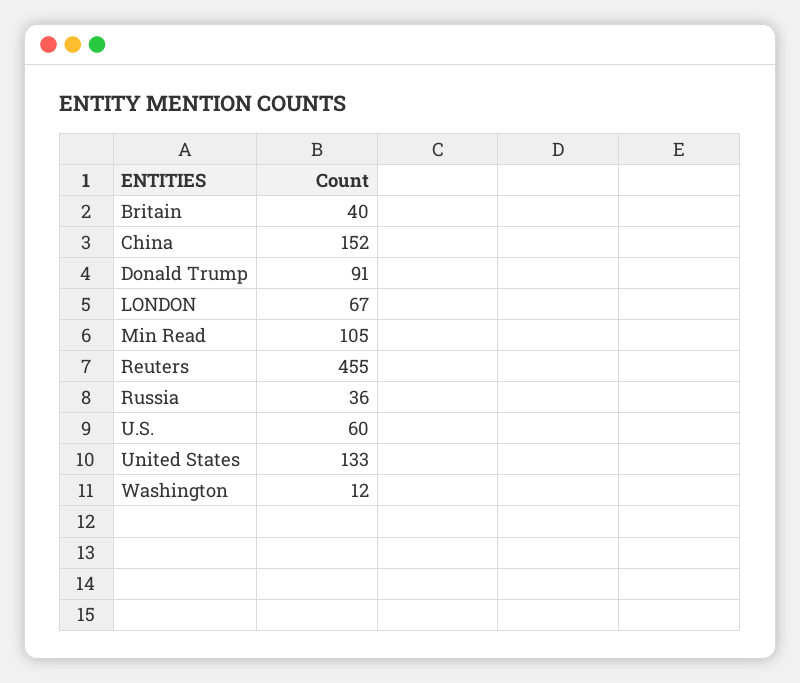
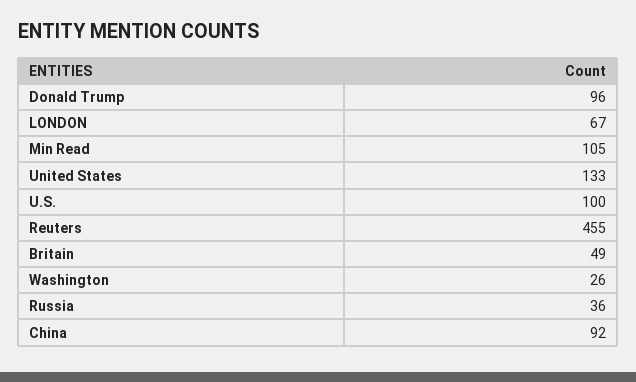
  {
-   "Britain": 40,
+   "Britain": 49,
-   "China": 152,
+   "China": 92,
-   "Donald Trump": 91,
+   "Donald Trump": 96,
    "LONDON": 67,
    "Min Read": 105,
    "Reuters": 455,
    "Russia": 36,
-   "U.S.": 60,
+   "U.S.": 100,
    "United States": 133,
-   "Washington": 12
+   "Washington": 26
  }

